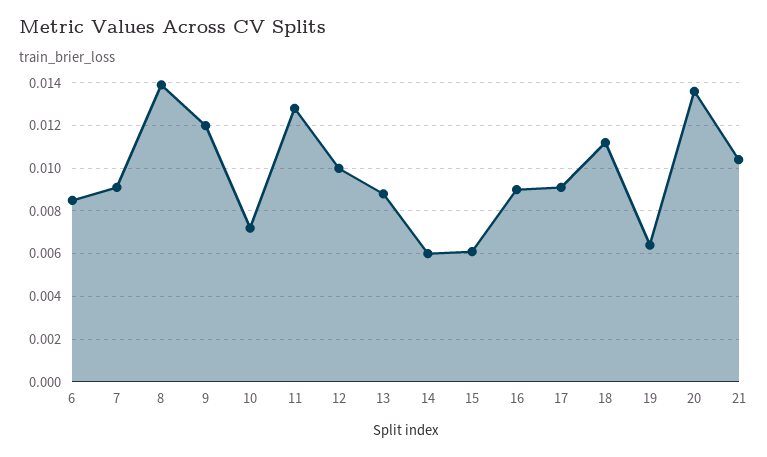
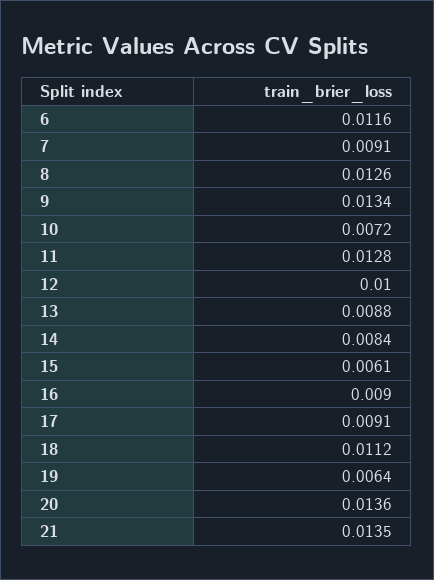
  {
-   "6": 0.0085,
+   "6": 0.0116,
    "7": 0.0091,
-   "8": 0.014,
+   "8": 0.0126,
-   "9": 0.012,
+   "9": 0.0134,
    "10": 0.0072,
    "11": 0.0128,
    "12": 0.01,
    "13": 0.0088,
-   "14": 0.006,
+   "14": 0.0084,
    "15": 0.0061,
    "16": 0.009,
    "17": 0.0091,
    "18": 0.0112,
    "19": 0.0064,
    "20": 0.0136,
-   "21": 0.0105
+   "21": 0.0135
  }

